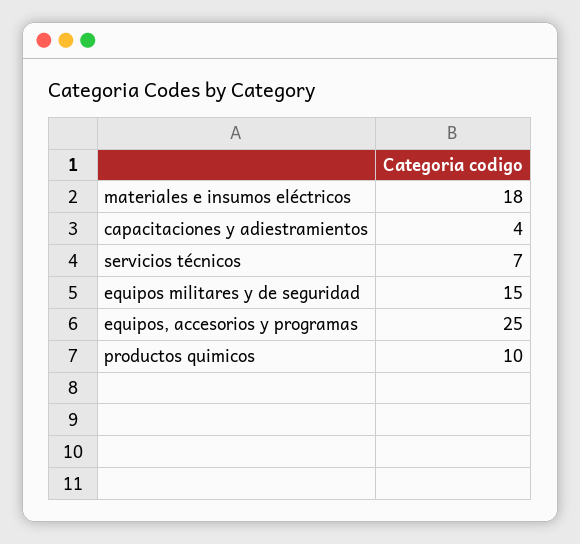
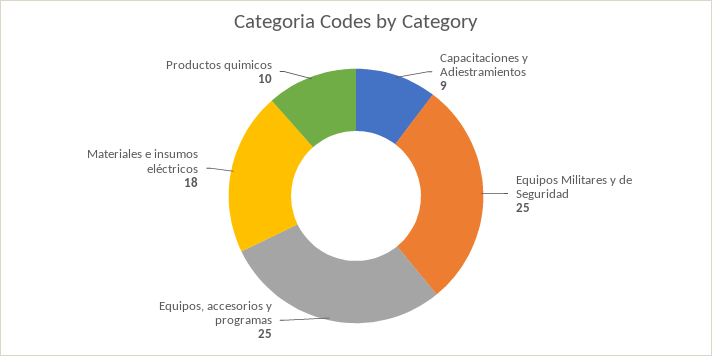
  {
    "materiales e insumos eléctricos": 18,
-   "capacitaciones y adiestramientos": 4,
+   "capacitaciones y adiestramientos": 9,
-   "servicios técnicos": 7,
-   "equipos militares y de seguridad": 15,
+   "equipos militares y de seguridad": 25,
    "equipos, accesorios y programas": 25,
    "productos quimicos": 10
  }

